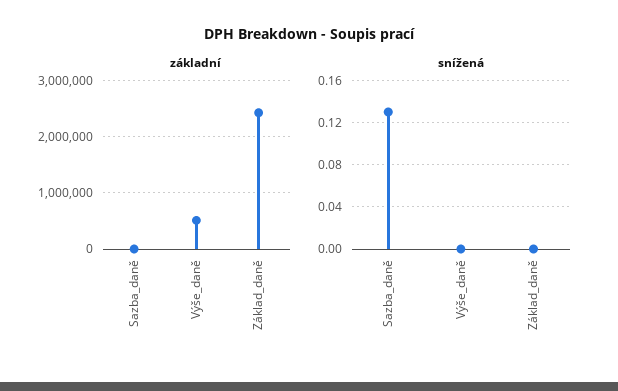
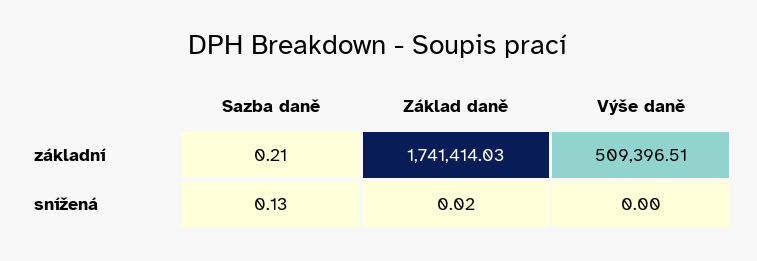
  {
    "základní": {
      "Sazba_daně": 0.21,
      "Výše_daně": 509396.51,
-     "Základ_daně": 2400000
+     "Základ_daně": 1741414.03
    },
    "snížená": {
      "Sazba_daně": 0.13,
      "Výše_daně": 0,
-     "Základ_daně": 0
+     "Základ_daně": 0.02
    }
  }

